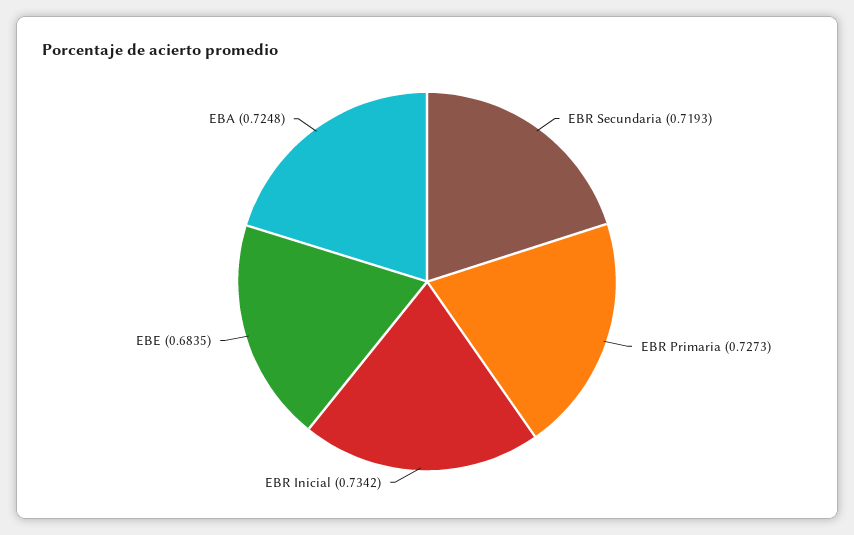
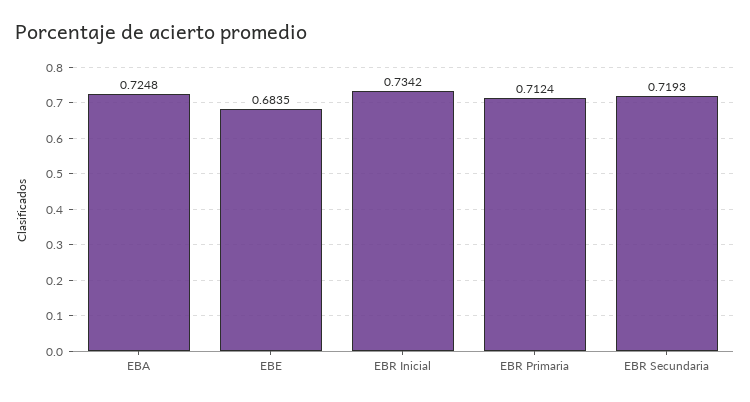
  {
    "EBR Secundaria": 0.7193,
-   "EBR Primaria": 0.7273,
+   "EBR Primaria": 0.7124,
    "EBR Inicial": 0.7342,
    "EBE": 0.6835,
    "EBA": 0.7248
  }

